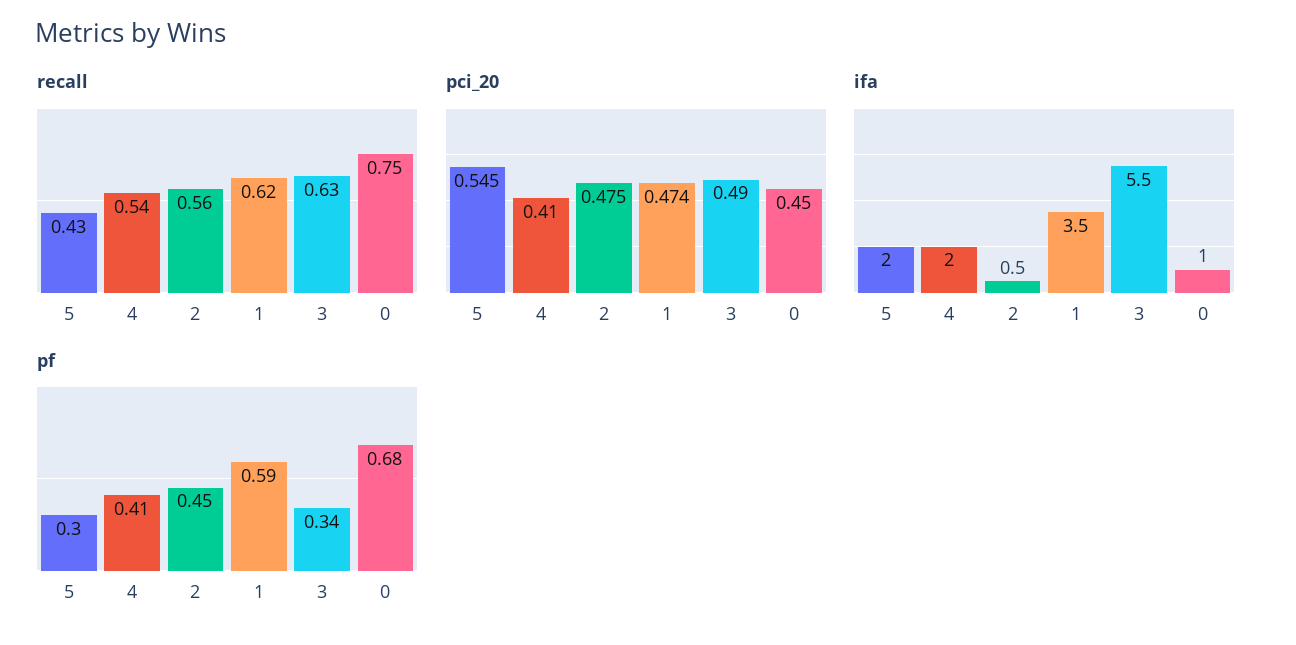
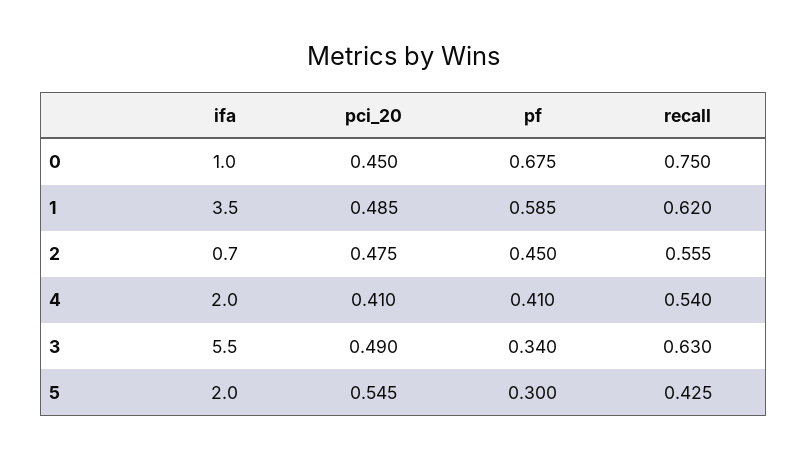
  {
    "recall": {
      "5": 0.425,
      "4": 0.54,
      "2": 0.555,
      "1": 0.62,
      "3": 0.63,
      "0": 0.75
    },
    "pci_20": {
      "5": 0.545,
      "4": 0.41,
      "2": 0.475,
-     "1": 0.474,
+     "1": 0.485,
      "3": 0.49,
      "0": 0.45
    },
    "ifa": {
      "5": 2,
      "4": 2,
-     "2": 0.5,
+     "2": 0.7,
      "1": 3.5,
      "3": 5.5,
      "0": 1
    },
    "pf": {
      "5": 0.3,
      "4": 0.41,
      "2": 0.45,
      "1": 0.585,
      "3": 0.34,
      "0": 0.675
    }
  }

